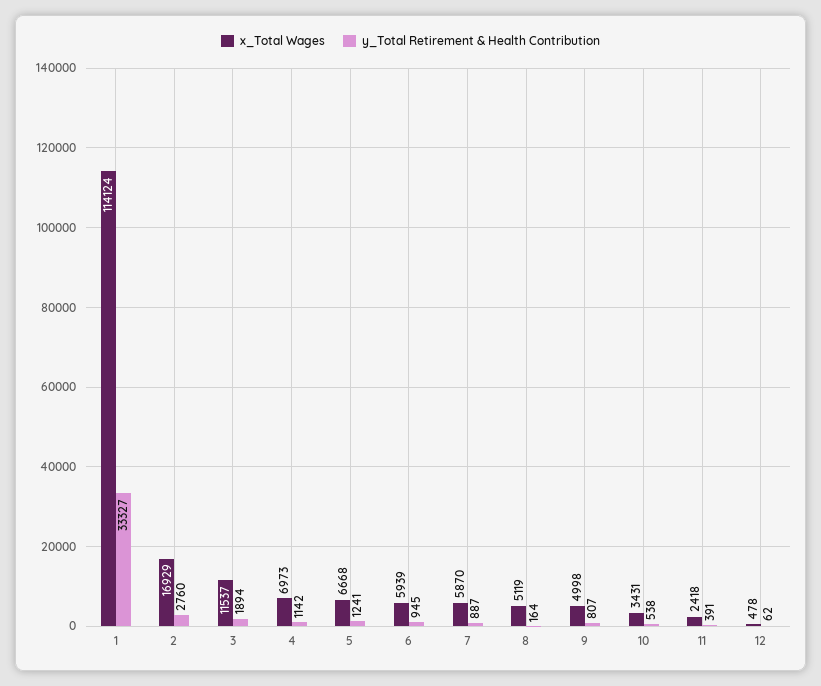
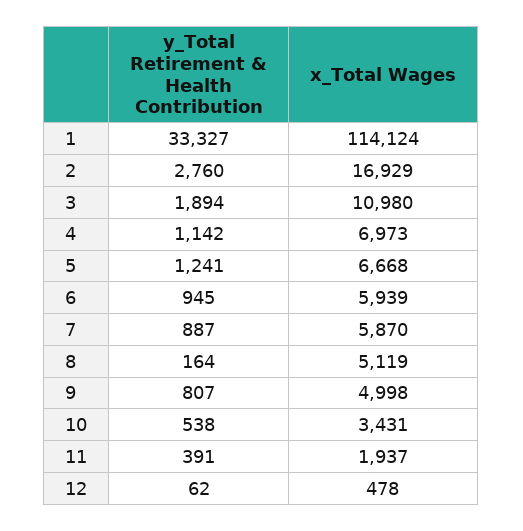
  {
    "x_Total Wages": {
      "1": 114124,
      "2": 16929,
-     "3": 11537,
+     "3": 10980,
      "4": 6973,
      "5": 6668,
      "6": 5939,
      "7": 5870,
      "8": 5119,
      "9": 4998,
      "10": 3431,
-     "11": 2418,
+     "11": 1937,
      "12": 478
    },
    "y_Total Retirement & Health Contribution": {
      "1": 33327,
      "2": 2760,
      "3": 1894,
      "4": 1142,
      "5": 1241,
      "6": 945,
      "7": 887,
      "8": 164,
      "9": 807,
      "10": 538,
      "11": 391,
      "12": 62
    }
  }

